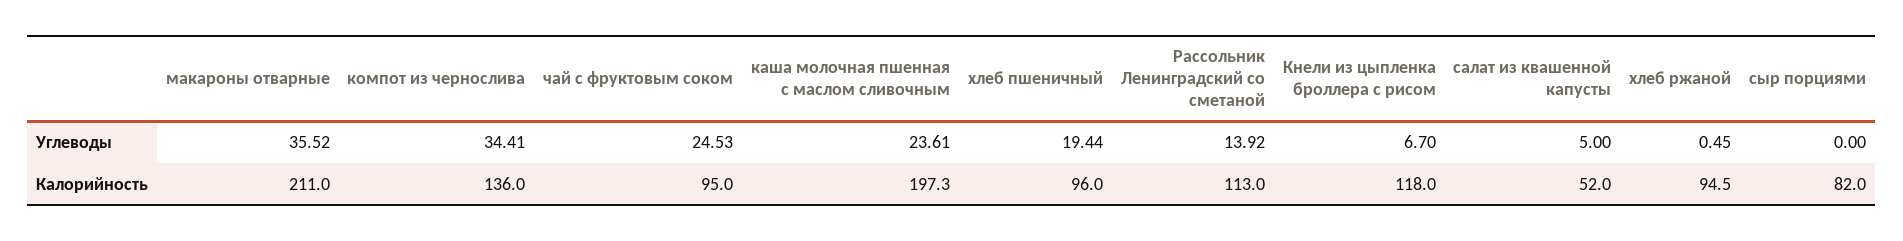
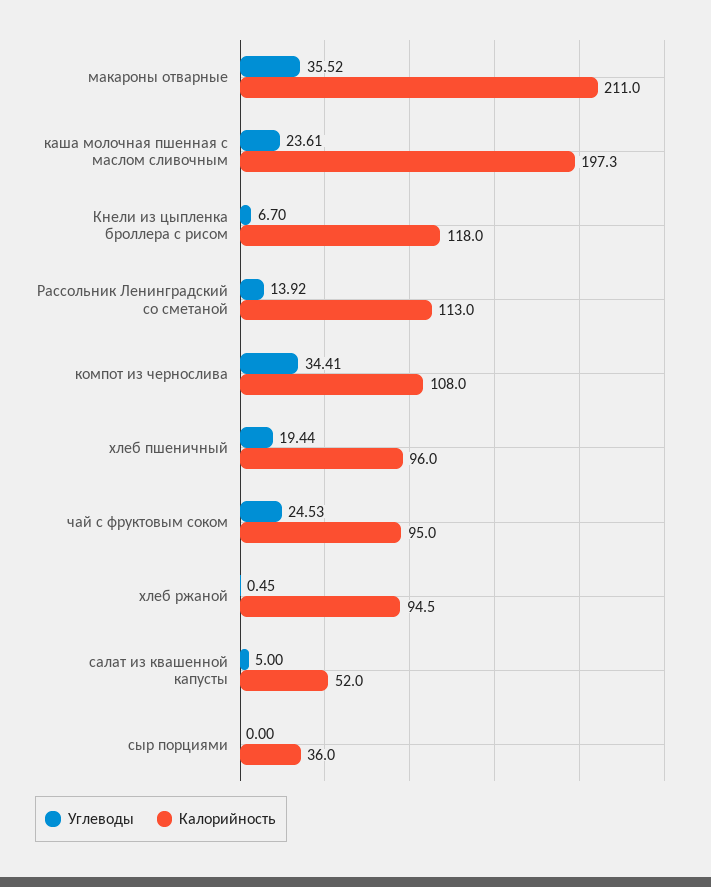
  {
    "Углеводы": {
      "макароны отварные": 35.52,
      "компот из чернослива": 34.41,
      "чай с фруктовым соком": 24.53,
      "каша молочная пшенная с маслом сливочным": 23.61,
      "хлеб пшеничный": 19.44,
      "Рассольник Ленинградский со сметаной": 13.92,
      "Кнели из цыпленка броллера с рисом": 6.7,
      "салат из квашенной капусты": 5,
      "хлеб ржаной": 0.45,
      "сыр порциями": 0
    },
    "Калорийность": {
      "макароны отварные": 211,
-     "компот из чернослива": 136,
+     "компот из чернослива": 108,
      "чай с фруктовым соком": 95,
      "каша молочная пшенная с маслом сливочным": 197.3,
      "хлеб пшеничный": 96,
      "Рассольник Ленинградский со сметаной": 113,
      "Кнели из цыпленка броллера с рисом": 118,
      "салат из квашенной капусты": 52,
      "хлеб ржаной": 94.5,
-     "сыр порциями": 82
+     "сыр порциями": 36
    }
  }

